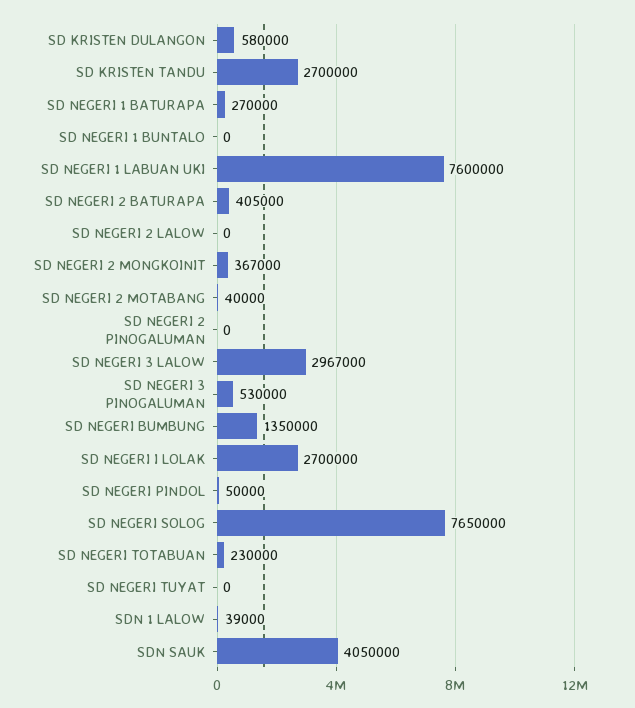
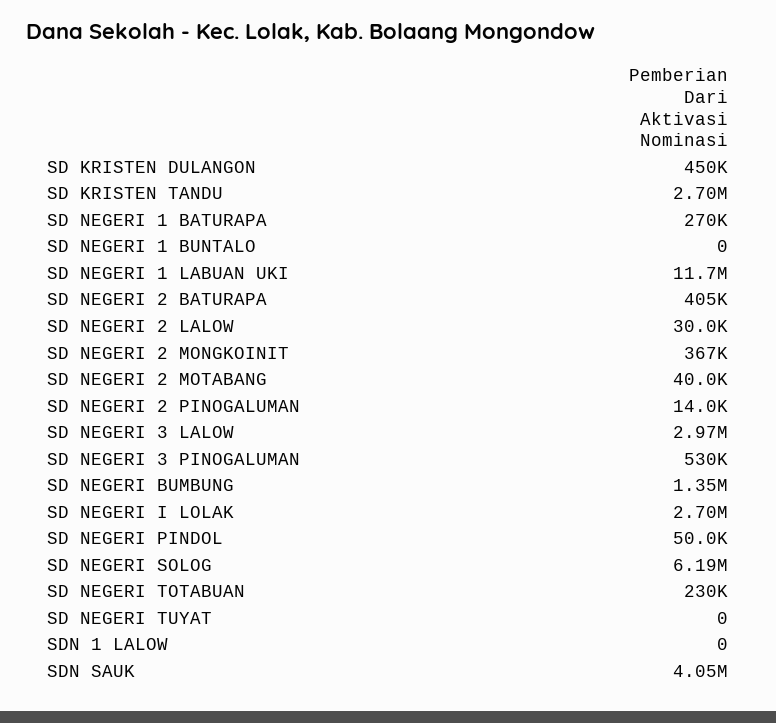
  {
-   "SD KRISTEN DULANGON": 580000,
+   "SD KRISTEN DULANGON": 450000,
    "SD KRISTEN TANDU": 2700000,
    "SD NEGERI 1 BATURAPA": 270000,
    "SD NEGERI 1 BUNTALO": 0,
-   "SD NEGERI 1 LABUAN UKI": 7600000,
+   "SD NEGERI 1 LABUAN UKI": 11700000,
    "SD NEGERI 2 BATURAPA": 405000,
-   "SD NEGERI 2 LALOW": 0,
+   "SD NEGERI 2 LALOW": 30000,
    "SD NEGERI 2 MONGKOINIT": 367000,
    "SD NEGERI 2 MOTABANG": 40000,
-   "SD NEGERI 2 PINOGALUMAN": 0,
+   "SD NEGERI 2 PINOGALUMAN": 14000,
    "SD NEGERI 3 LALOW": 2967000,
    "SD NEGERI 3 PINOGALUMAN": 530000,
    "SD NEGERI BUMBUNG": 1350000,
    "SD NEGERI I LOLAK": 2700000,
    "SD NEGERI PINDOL": 50000,
-   "SD NEGERI SOLOG": 7650000,
+   "SD NEGERI SOLOG": 6190000,
    "SD NEGERI TOTABUAN": 230000,
    "SD NEGERI TUYAT": 0,
-   "SDN 1 LALOW": 39000,
+   "SDN 1 LALOW": 0,
    "SDN SAUK": 4050000
  }

